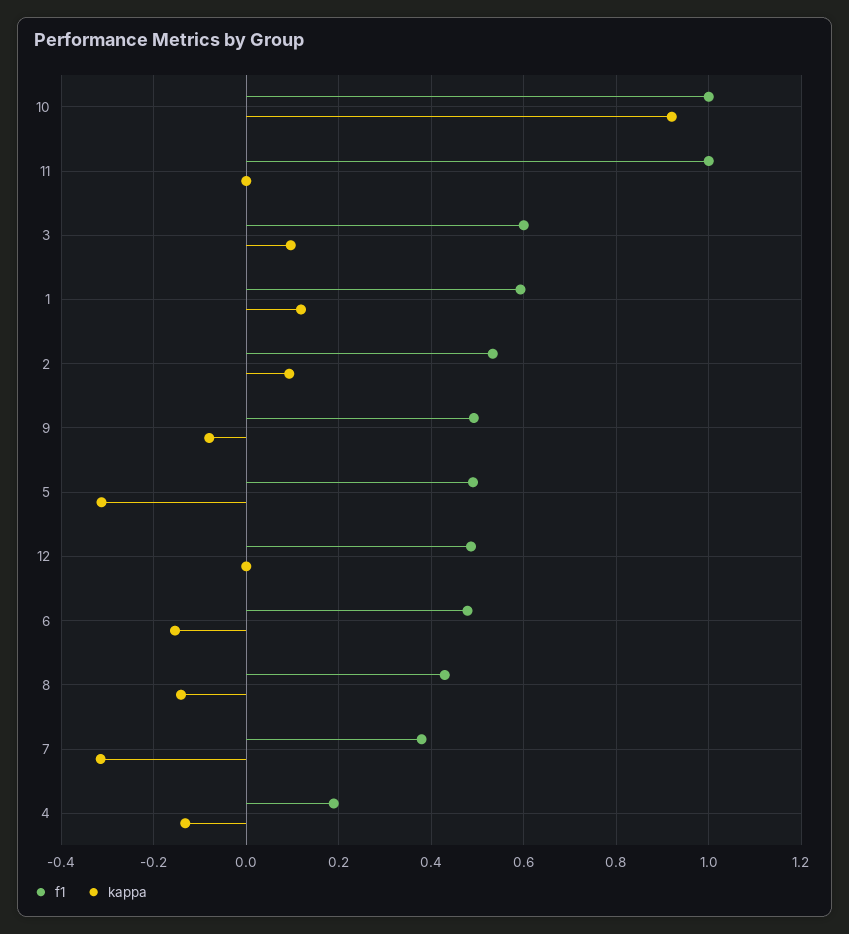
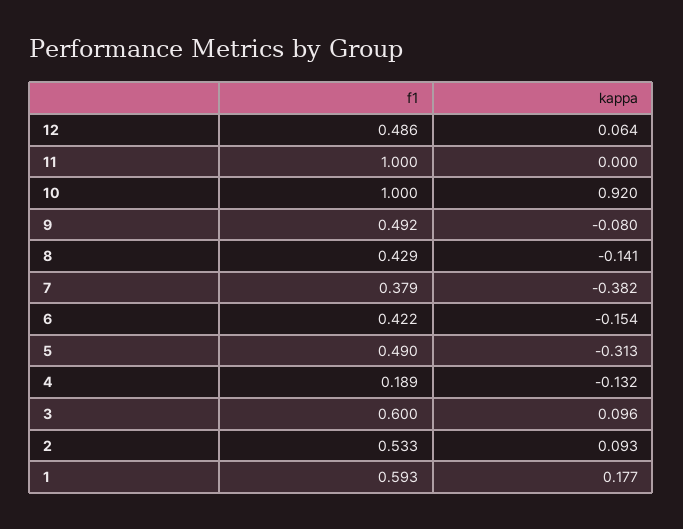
  {
    "f1": {
      "10": 1,
      "11": 1,
      "3": 0.6,
      "1": 0.593,
      "2": 0.533,
      "9": 0.492,
      "5": 0.49,
      "12": 0.486,
-     "6": 0.48,
+     "6": 0.422,
      "8": 0.429,
      "7": 0.379,
      "4": 0.189
    },
    "kappa": {
      "10": 0.92,
      "11": 0,
      "3": 0.096,
-     "1": 0.12,
+     "1": 0.177,
      "2": 0.093,
      "9": -0.08,
      "5": -0.313,
-     "12": 0,
+     "12": 0.064,
      "6": -0.154,
      "8": -0.141,
-     "7": -0.32,
+     "7": -0.382,
      "4": -0.132
    }
  }

